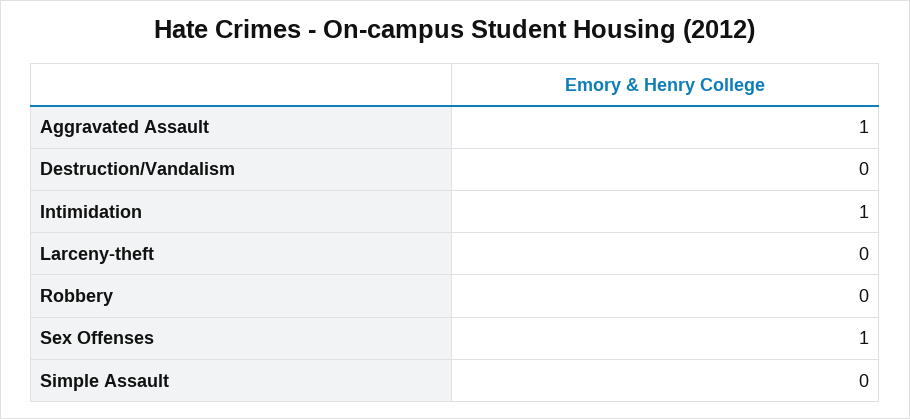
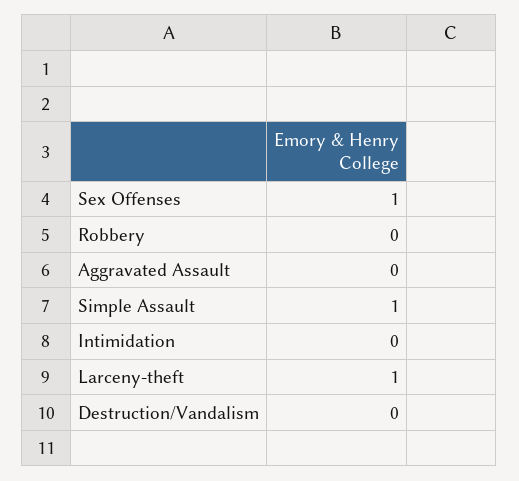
  {
-   "Aggravated Assault": 1,
+   "Aggravated Assault": 0,
    "Destruction/Vandalism": 0,
-   "Intimidation": 1,
+   "Intimidation": 0,
-   "Larceny-theft": 0,
+   "Larceny-theft": 1,
    "Robbery": 0,
    "Sex Offenses": 1,
-   "Simple Assault": 0
+   "Simple Assault": 1
  }

